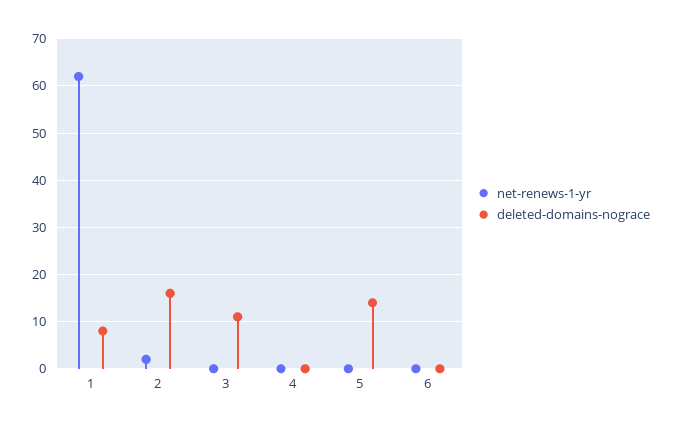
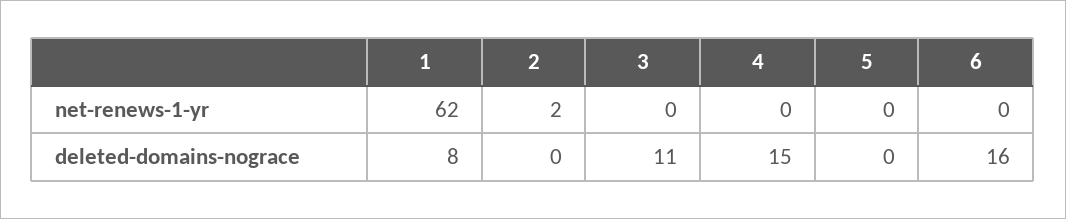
  {
    "net-renews-1-yr": {
      "1": 62,
      "2": 2,
      "3": 0,
      "4": 0,
      "5": 0,
      "6": 0
    },
    "deleted-domains-nograce": {
      "1": 8,
-     "2": 15,
+     "2": 0,
      "3": 11,
-     "4": 0,
+     "4": 15,
-     "5": 15,
+     "5": 0,
-     "6": 0
+     "6": 16
    }
  }

